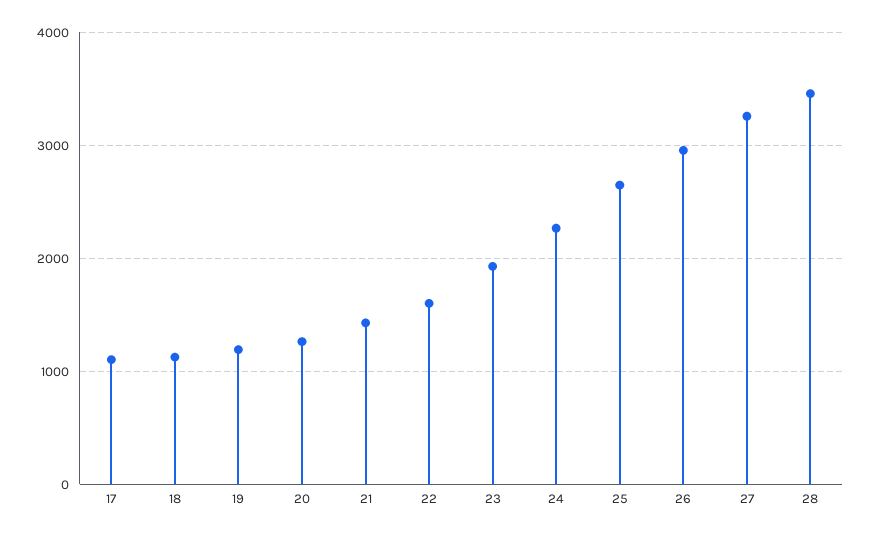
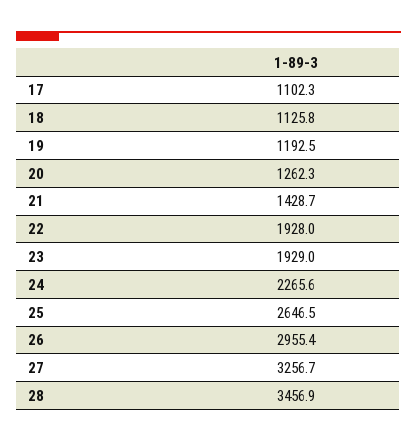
  {
    "17": 1102.3,
    "18": 1125.8,
    "19": 1192.5,
    "20": 1262.3,
    "21": 1428.7,
-   "22": 1600,
+   "22": 1928,
    "23": 1929,
    "24": 2265.6,
    "25": 2646.5,
    "26": 2955.4,
    "27": 3256.7,
    "28": 3456.9
  }

